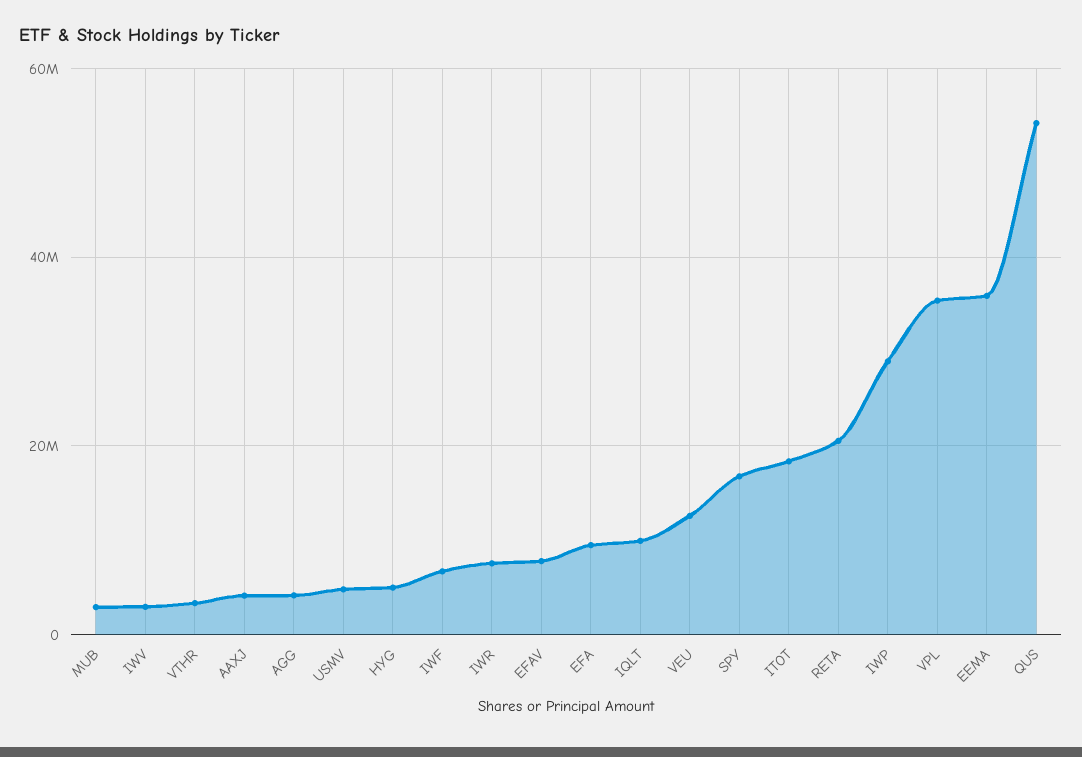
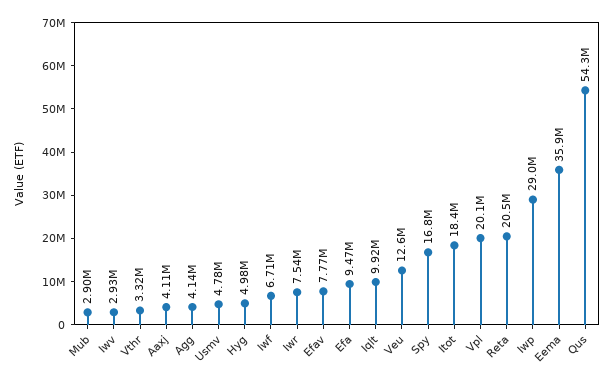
  {
    "MUB": 2900000,
    "IWV": 2930000,
    "VTHR": 3320000,
    "AAXJ": 4110000,
    "AGG": 4140000,
    "USMV": 4780000,
    "HYG": 4980000,
    "IWF": 6710000,
    "IWR": 7540000,
    "EFAV": 7770000,
    "EFA": 9470000,
    "IQLT": 9920000,
    "VEU": 12600000,
    "SPY": 16800000,
    "ITOT": 18400000,
    "RETA": 20500000,
    "IWP": 29000000,
-   "VPL": 36000000,
+   "VPL": 20100000,
    "EEMA": 35900000,
    "QUS": 54300000
  }

